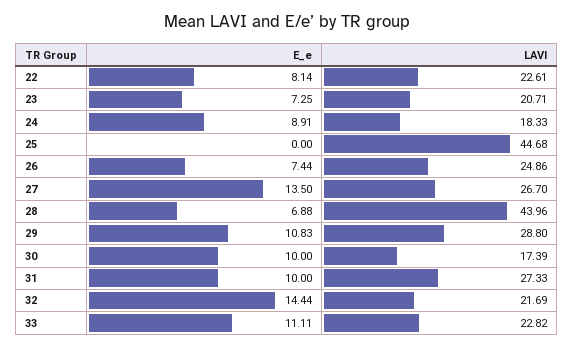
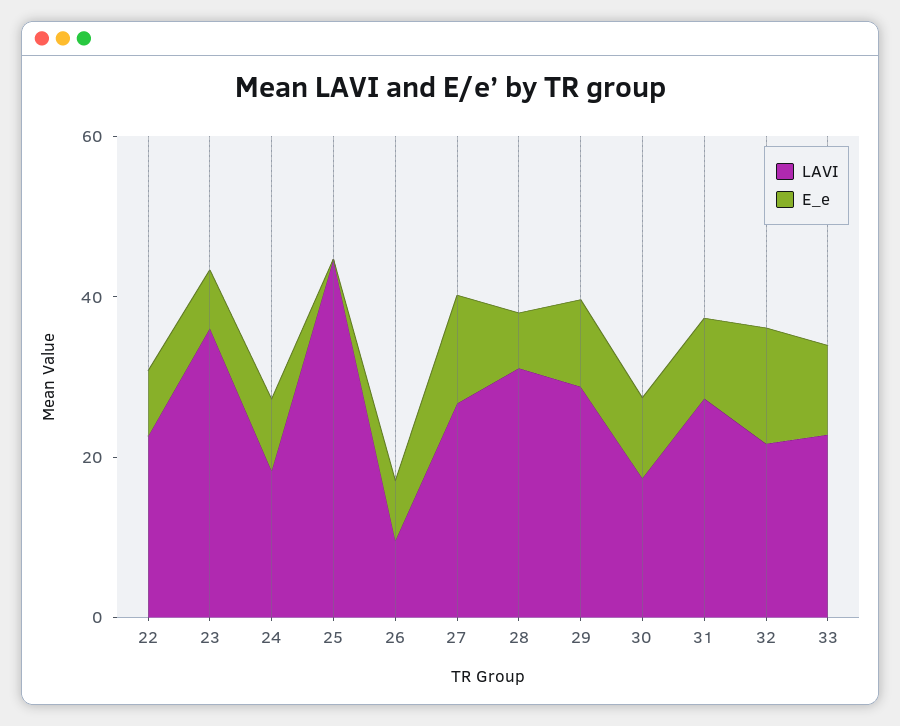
  {
    "E_e": {
      "22": 8.14,
      "23": 7.25,
      "24": 8.91,
      "25": 0,
      "26": 7.44,
      "27": 13.5,
      "28": 6.88,
      "29": 10.83,
      "30": 10,
      "31": 10,
      "32": 14.44,
      "33": 11.11
    },
    "LAVI": {
      "22": 22.61,
-     "23": 20.71,
+     "23": 35,
      "24": 18.33,
      "25": 44.68,
-     "26": 24.86,
+     "26": 10,
      "27": 26.7,
-     "28": 43.96,
+     "28": 30,
      "29": 28.8,
      "30": 17.39,
      "31": 27.33,
      "32": 21.69,
      "33": 22.82
    }
  }

